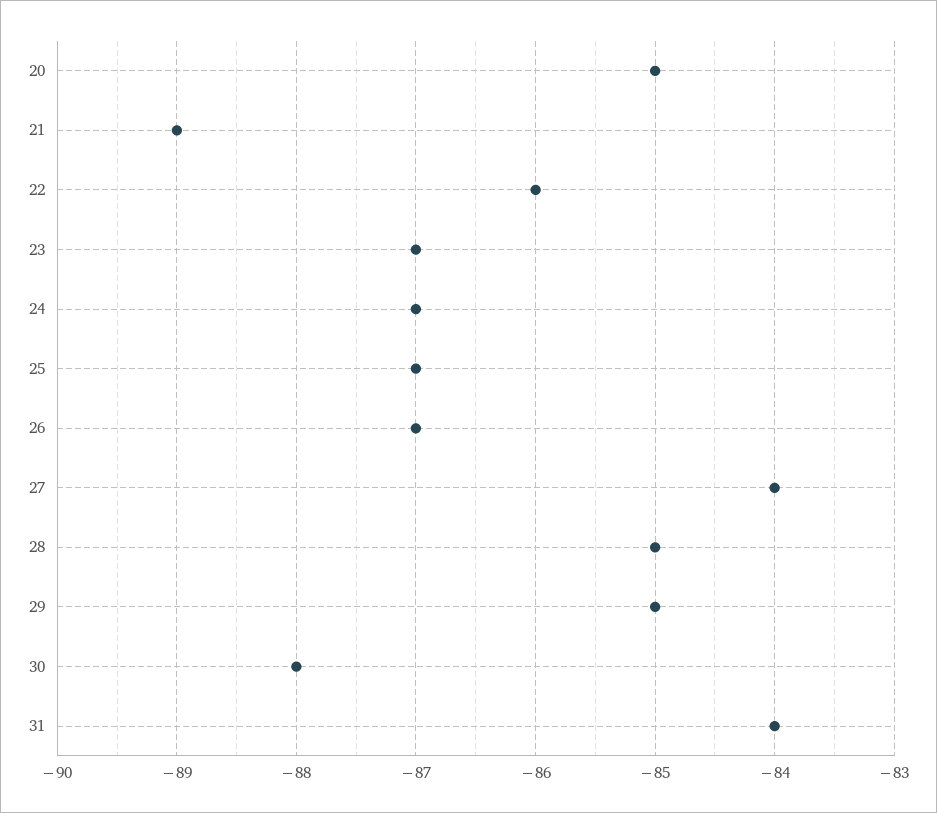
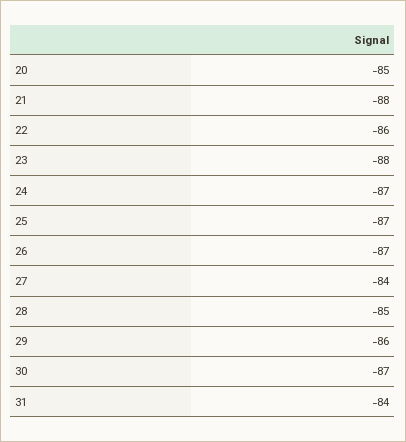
  {
    "20": -85,
-   "21": -89,
+   "21": -88,
    "22": -86,
-   "23": -87,
+   "23": -88,
    "24": -87,
    "25": -87,
    "26": -87,
    "27": -84,
    "28": -85,
-   "29": -85,
+   "29": -86,
-   "30": -88,
+   "30": -87,
    "31": -84
  }

